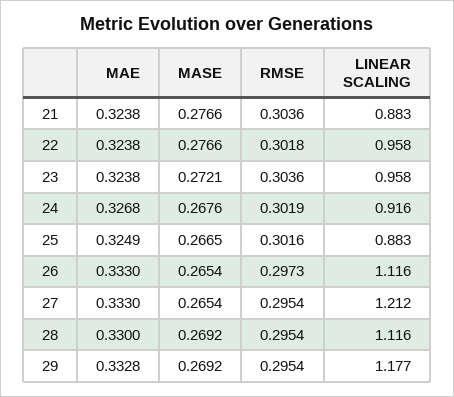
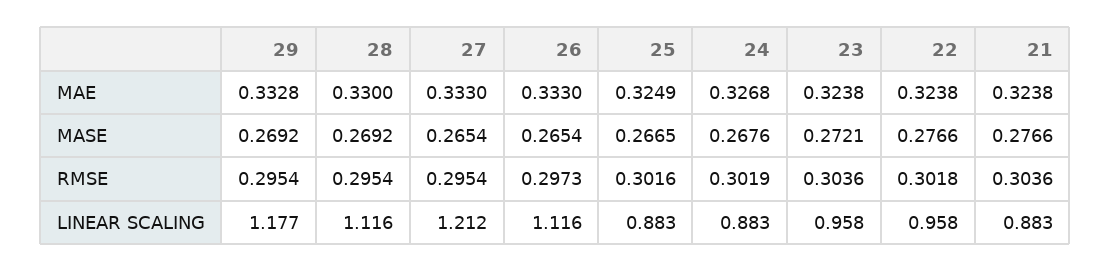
  {
    "MAE": {
      "21": 0.3238,
      "22": 0.3238,
      "23": 0.3238,
      "24": 0.3268,
      "25": 0.3249,
      "26": 0.333,
      "27": 0.333,
      "28": 0.33,
      "29": 0.3328
    },
    "MASE": {
      "21": 0.2766,
      "22": 0.2766,
      "23": 0.2721,
      "24": 0.2676,
      "25": 0.2665,
      "26": 0.2654,
      "27": 0.2654,
      "28": 0.2692,
      "29": 0.2692
    },
    "RMSE": {
      "21": 0.3036,
      "22": 0.3018,
      "23": 0.3036,
      "24": 0.3019,
      "25": 0.3016,
      "26": 0.2973,
      "27": 0.2954,
      "28": 0.2954,
      "29": 0.2954
    },
    "LINEAR SCALING": {
      "21": 0.883,
      "22": 0.958,
      "23": 0.958,
-     "24": 0.916,
+     "24": 0.883,
      "25": 0.883,
      "26": 1.116,
      "27": 1.212,
      "28": 1.116,
      "29": 1.177
    }
  }

